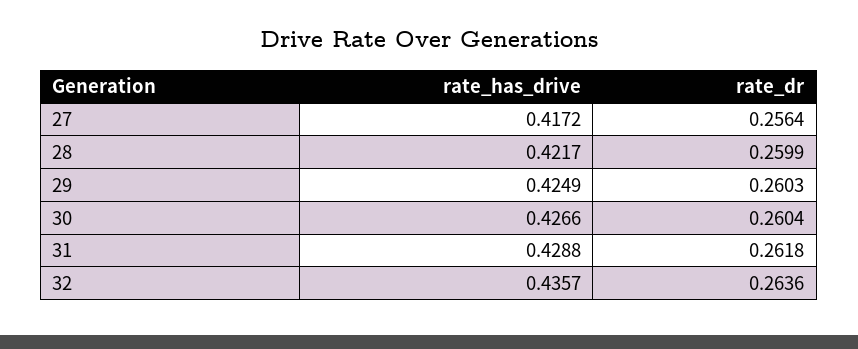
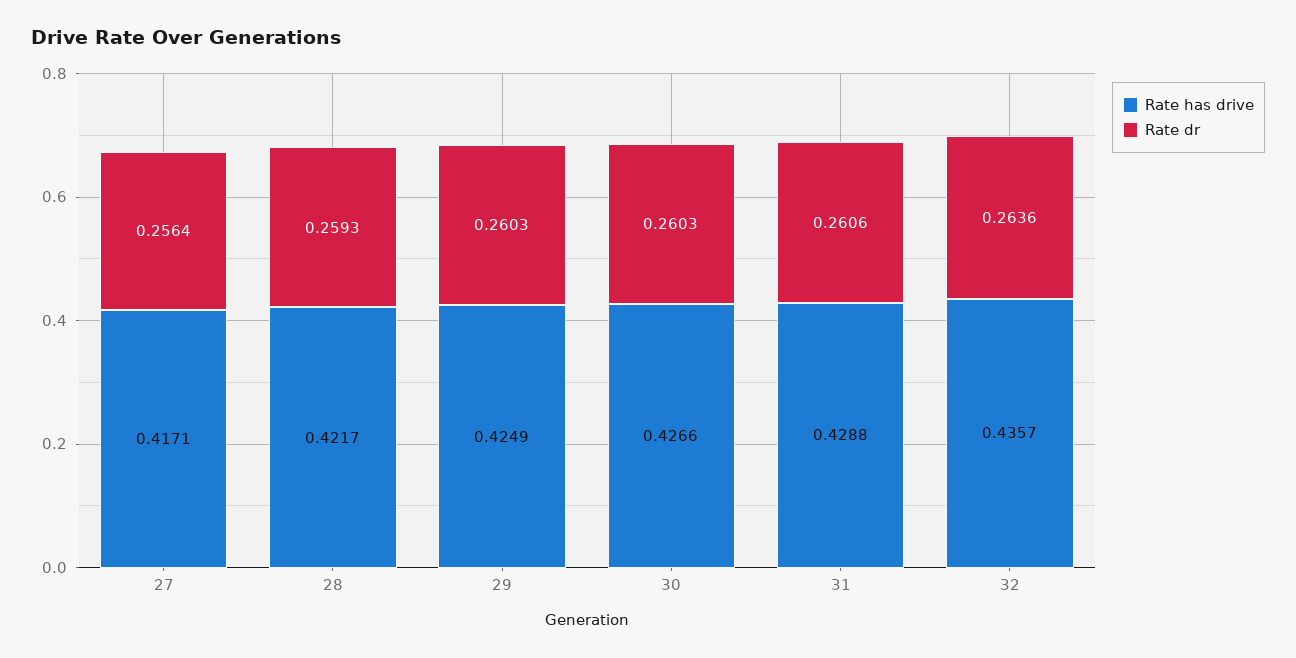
  {
    "rate_has_drive": {
-     "27": 0.4172,
+     "27": 0.4171,
      "28": 0.4217,
      "29": 0.4249,
      "30": 0.4266,
      "31": 0.4288,
      "32": 0.4357
    },
    "rate_dr": {
      "27": 0.2564,
-     "28": 0.2599,
+     "28": 0.2593,
      "29": 0.2603,
-     "30": 0.2604,
+     "30": 0.2603,
-     "31": 0.2618,
+     "31": 0.2606,
      "32": 0.2636
    }
  }

